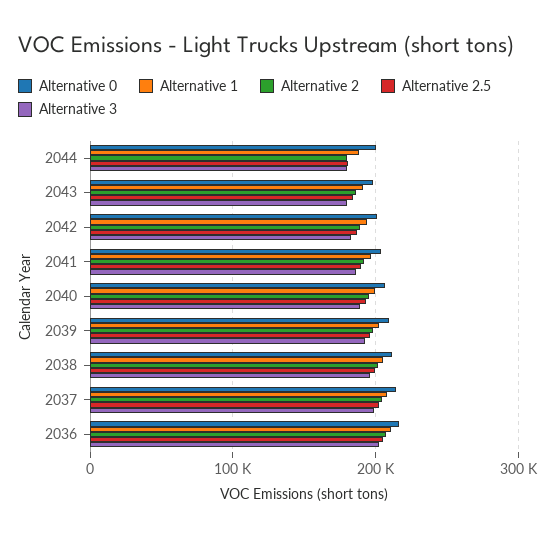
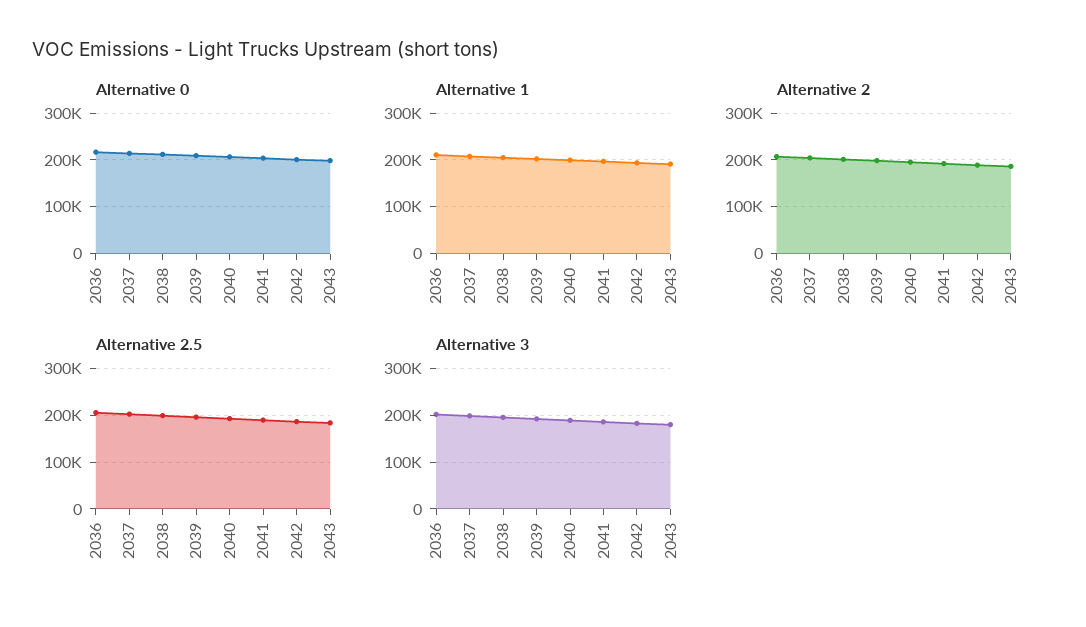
  {
    "Alternative 0": {
-     "2044": 200000,
      "2043": 200000,
      "2042": 200000,
      "2041": 200000,
      "2040": 210000,
      "2039": 210000,
      "2038": 210000,
      "2037": 210000,
      "2036": 220000
    },
    "Alternative 1": {
-     "2044": 190000,
      "2043": 190000,
      "2042": 190000,
      "2041": 200000,
      "2040": 200000,
      "2039": 200000,
      "2038": 200000,
      "2037": 210000,
      "2036": 210000
    },
    "Alternative 2": {
-     "2044": 180000,
      "2043": 190000,
      "2042": 190000,
      "2041": 190000,
      "2040": 200000,
      "2039": 200000,
      "2038": 200000,
      "2037": 200000,
      "2036": 210000
    },
    "Alternative 2.5": {
-     "2044": 180000,
      "2043": 180000,
      "2042": 190000,
      "2041": 190000,
      "2040": 190000,
      "2039": 200000,
      "2038": 200000,
      "2037": 200000,
      "2036": 210000
    },
    "Alternative 3": {
-     "2044": 180000,
      "2043": 180000,
      "2042": 180000,
      "2041": 190000,
      "2040": 190000,
      "2039": 190000,
      "2038": 200000,
      "2037": 200000,
      "2036": 200000
    }
  }

